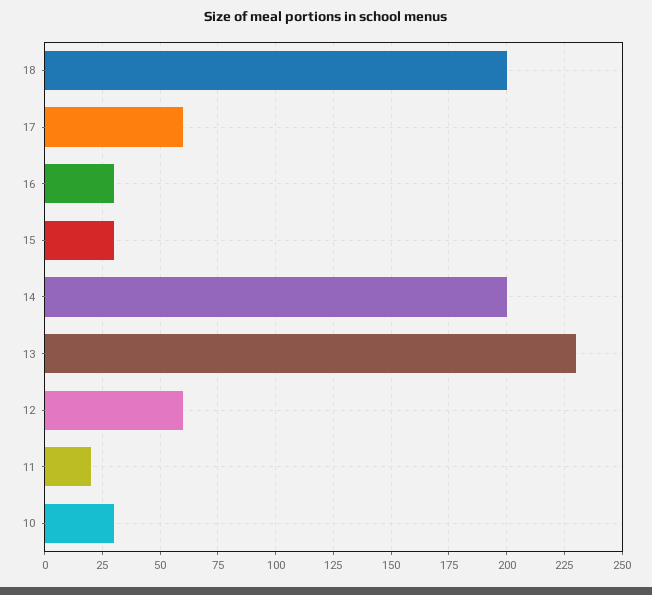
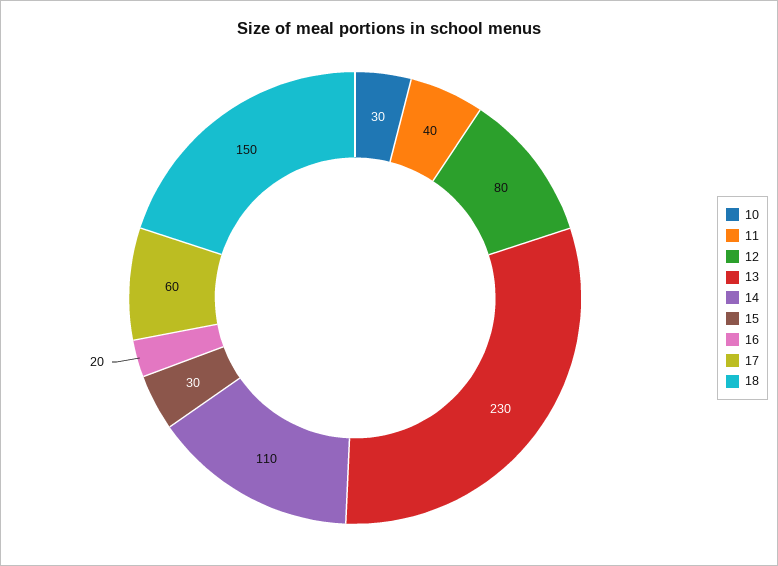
  {
-   "18": 200,
+   "18": 150,
    "17": 60,
-   "16": 30,
+   "16": 20,
    "15": 30,
-   "14": 200,
+   "14": 110,
    "13": 230,
-   "12": 60,
+   "12": 80,
-   "11": 20,
+   "11": 40,
    "10": 30
  }

